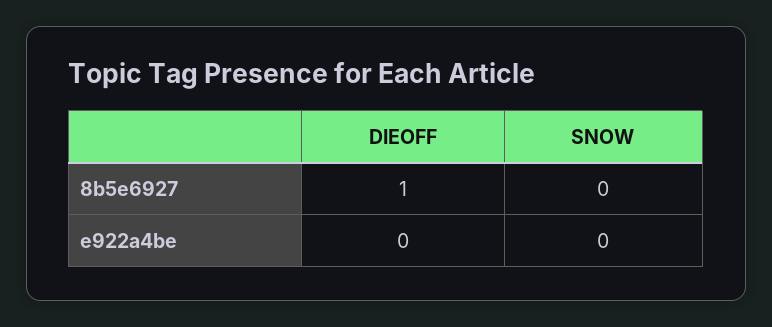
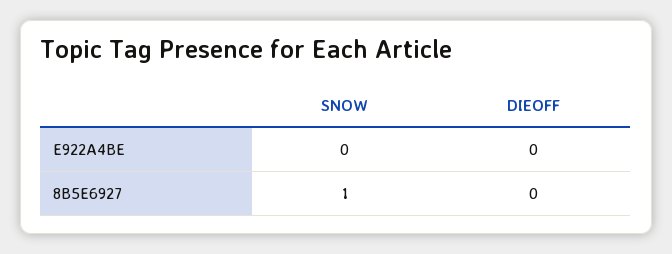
  {
    "DIEOFF": {
-     "8b5e6927": 1,
+     "8b5e6927": 0,
      "e922a4be": 0
    },
    "SNOW": {
-     "8b5e6927": 0,
+     "8b5e6927": 1,
      "e922a4be": 0
    }
  }

